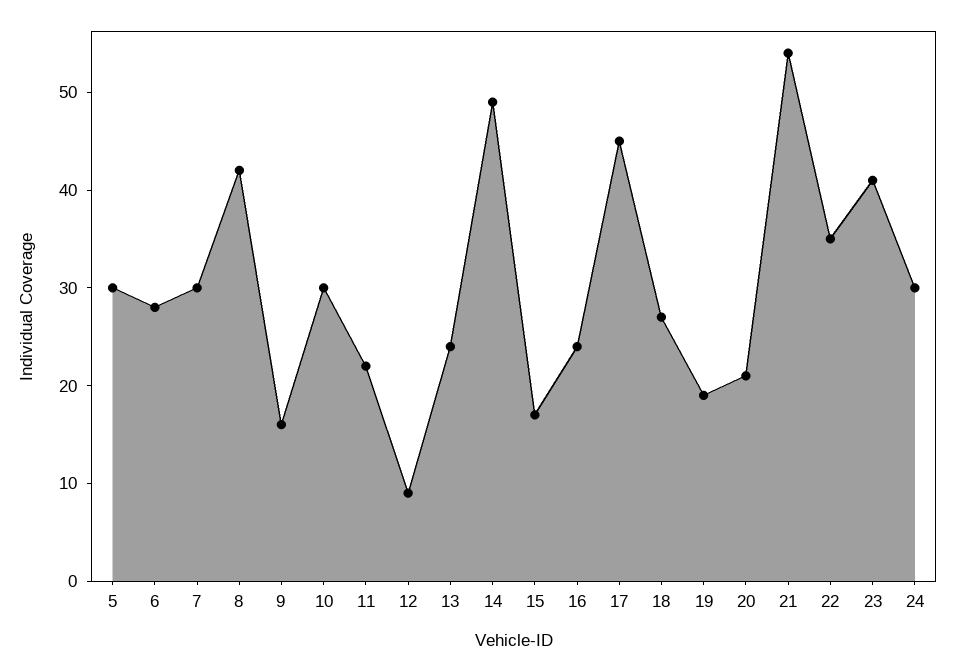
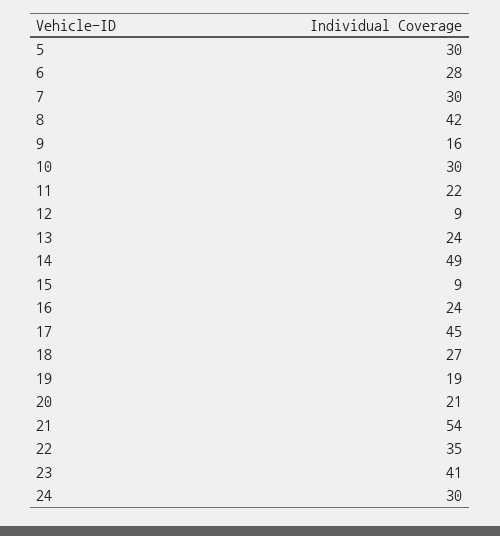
  {
    "5": 30,
    "6": 28,
    "7": 30,
    "8": 42,
    "9": 16,
    "10": 30,
    "11": 22,
    "12": 9,
    "13": 24,
    "14": 49,
-   "15": 17,
+   "15": 9,
    "16": 24,
    "17": 45,
    "18": 27,
    "19": 19,
    "20": 21,
    "21": 54,
    "22": 35,
    "23": 41,
    "24": 30
  }

